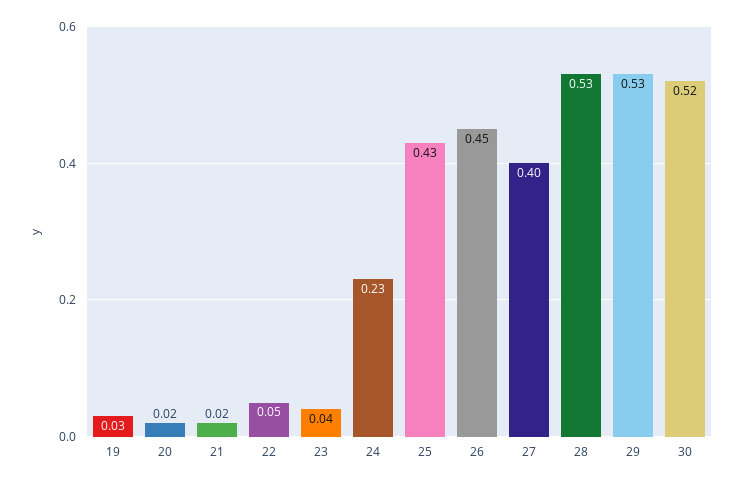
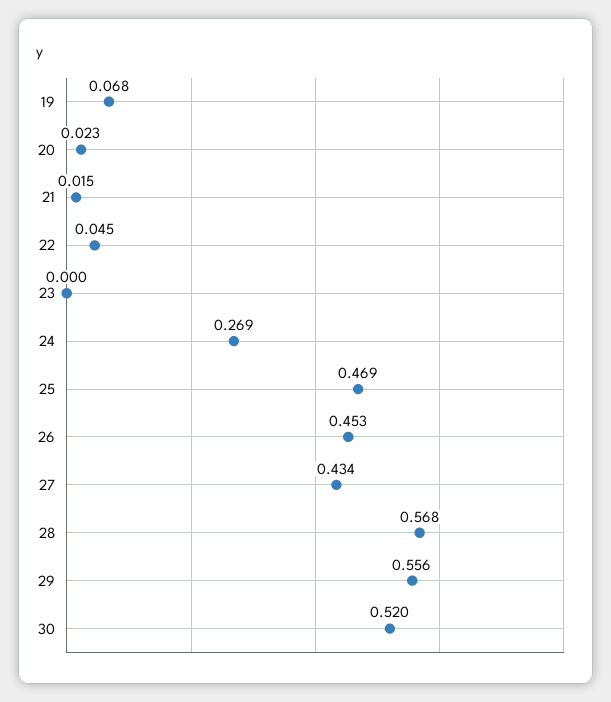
  {
-   "19": 0.03,
+   "19": 0.068,
    "20": 0.023,
    "21": 0.015,
    "22": 0.045,
-   "23": 0.04,
+   "23": 0,
-   "24": 0.23,
+   "24": 0.269,
-   "25": 0.43,
+   "25": 0.469,
    "26": 0.453,
-   "27": 0.4,
+   "27": 0.434,
-   "28": 0.53,
+   "28": 0.568,
-   "29": 0.53,
+   "29": 0.556,
    "30": 0.52
  }

